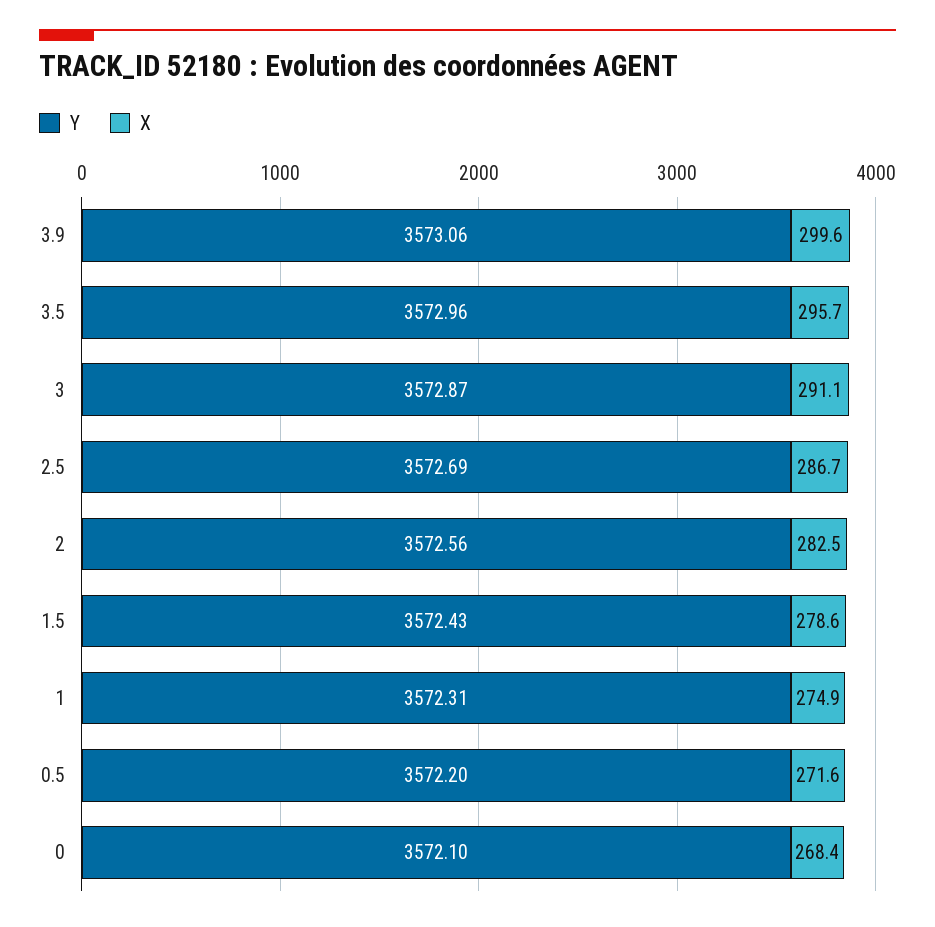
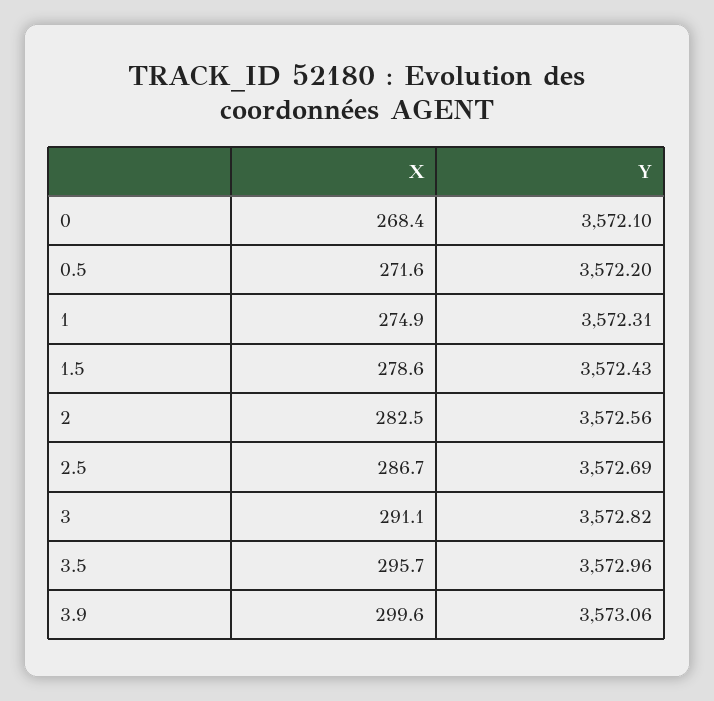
  {
    "Y": {
      "3.9": 3573.06,
      "3.5": 3572.96,
-     "3": 3572.87,
+     "3": 3572.82,
      "2.5": 3572.69,
      "2": 3572.56,
      "1.5": 3572.43,
      "1": 3572.31,
      "0.5": 3572.2,
      "0": 3572.1
    },
    "X": {
      "3.9": 299.6,
      "3.5": 295.7,
      "3": 291.1,
      "2.5": 286.7,
      "2": 282.5,
      "1.5": 278.6,
      "1": 274.9,
      "0.5": 271.6,
      "0": 268.4
    }
  }

